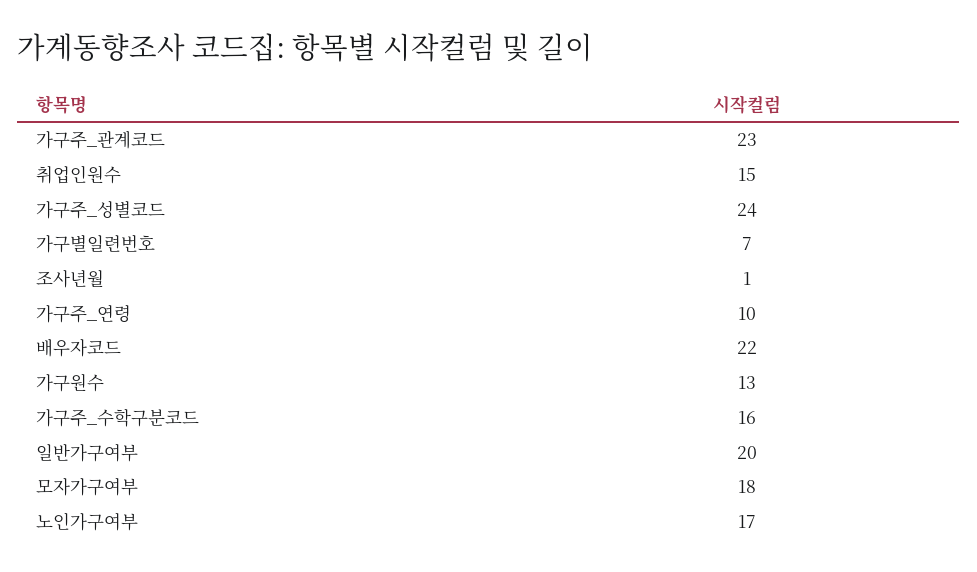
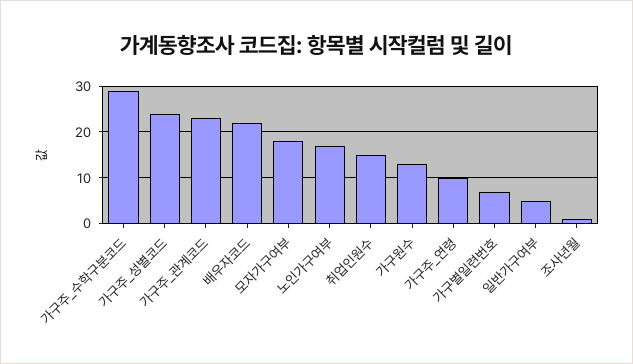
  {
    "가구주_관계코드": 23,
    "취업인원수": 15,
    "가구주_성별코드": 24,
    "가구별일련번호": 7,
    "조사년월": 1,
    "가구주_연령": 10,
    "배우자코드": 22,
    "가구원수": 13,
-   "가구주_수학구분코드": 16,
+   "가구주_수학구분코드": 30,
-   "일반가구여부": 20,
+   "일반가구여부": 5,
    "모자가구여부": 18,
    "노인가구여부": 17
  }

